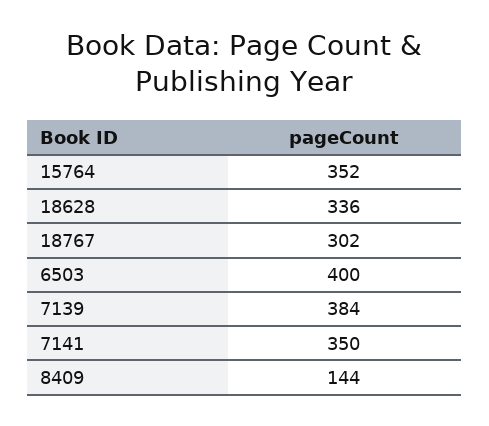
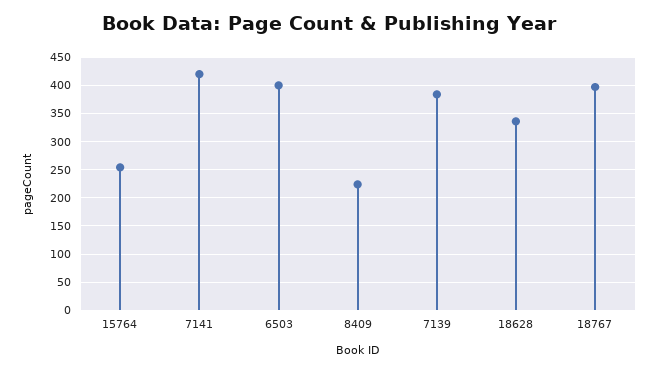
  {
-   "15764": 352,
+   "15764": 250,
    "18628": 336,
-   "18767": 302,
+   "18767": 400,
    "6503": 400,
    "7139": 384,
-   "7141": 350,
+   "7141": 425,
-   "8409": 144
+   "8409": 225
  }

